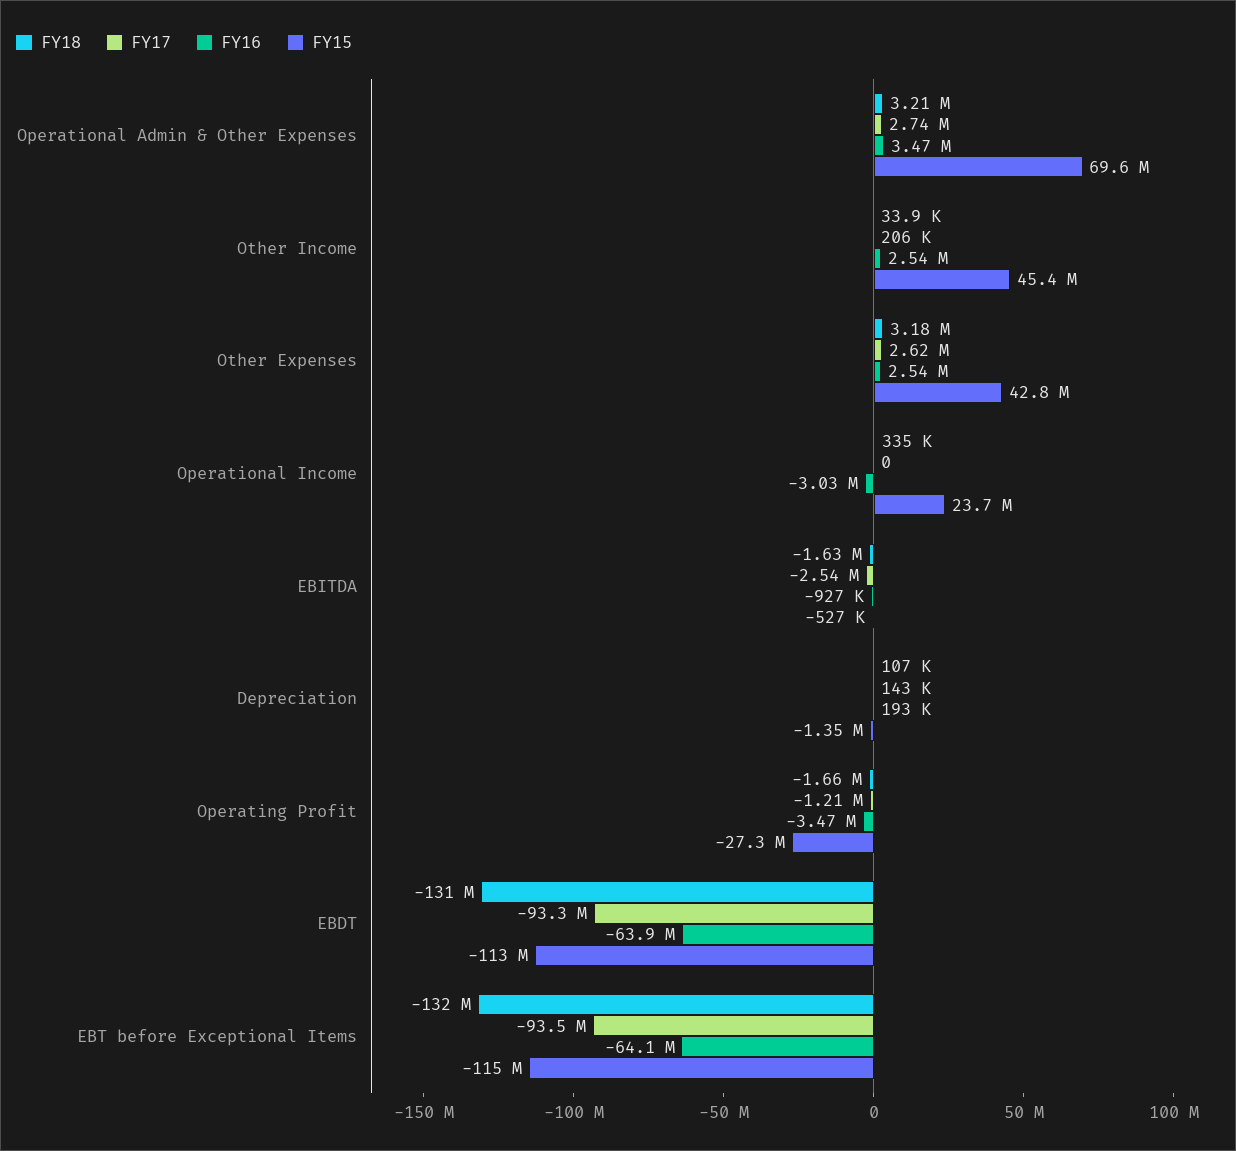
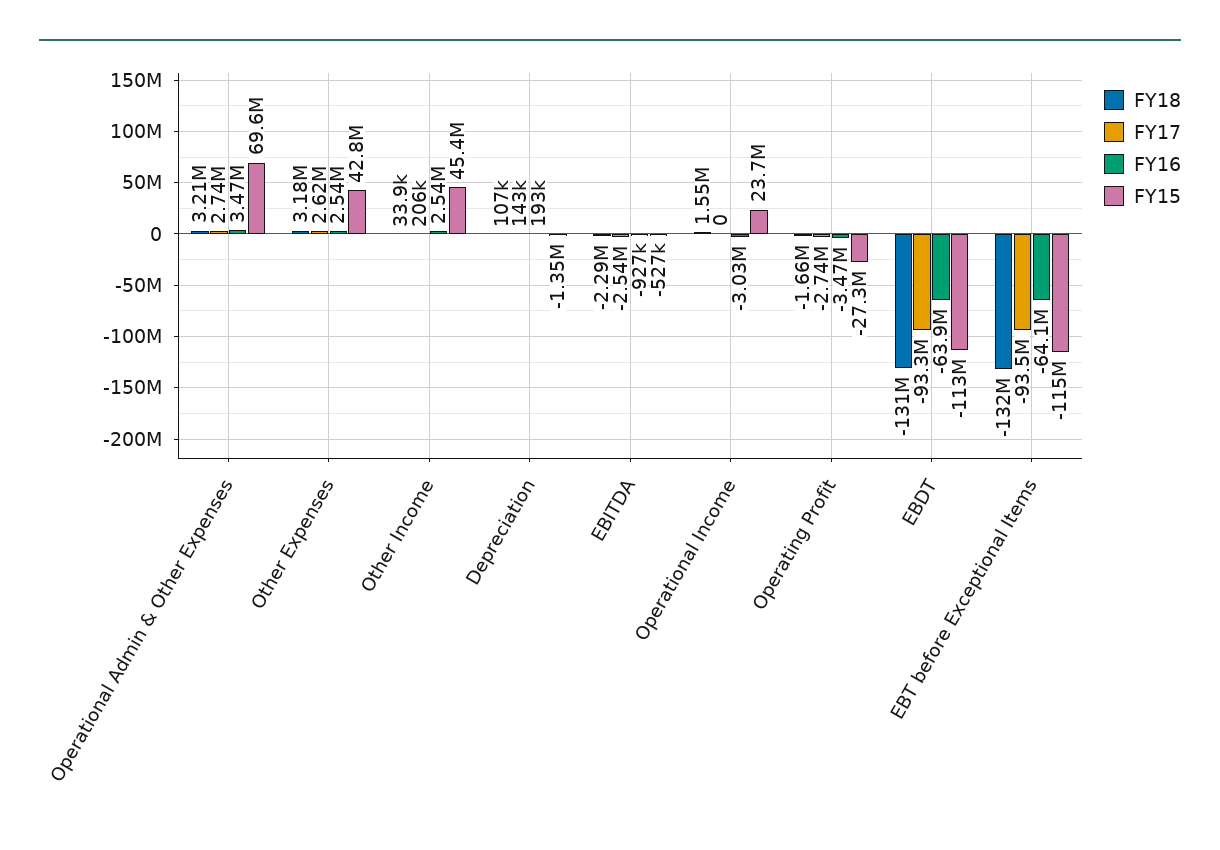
  {
    "FY18": {
      "Operational Admin & Other Expenses": 3210000,
      "Other Income": 33900,
      "Other Expenses": 3180000,
-     "Operational Income": 335000,
+     "Operational Income": 1550000,
-     "EBITDA": -1630000,
+     "EBITDA": -2290000,
      "Depreciation": 107000,
      "Operating Profit": -1660000,
      "EBDT": -131000000,
      "EBT before Exceptional Items": -132000000
    },
    "FY17": {
      "Operational Admin & Other Expenses": 2740000,
      "Other Income": 206000,
      "Other Expenses": 2620000,
      "Operational Income": 0,
      "EBITDA": -2540000,
      "Depreciation": 143000,
-     "Operating Profit": -1210000,
+     "Operating Profit": -2740000,
      "EBDT": -93300000,
      "EBT before Exceptional Items": -93500000
    },
    "FY16": {
      "Operational Admin & Other Expenses": 3470000,
      "Other Income": 2540000,
      "Other Expenses": 2540000,
      "Operational Income": -3030000,
      "EBITDA": -927000,
      "Depreciation": 193000,
      "Operating Profit": -3470000,
      "EBDT": -63900000,
      "EBT before Exceptional Items": -64100000
    },
    "FY15": {
      "Operational Admin & Other Expenses": 69600000,
      "Other Income": 45400000,
      "Other Expenses": 42800000,
      "Operational Income": 23700000,
      "EBITDA": -527000,
      "Depreciation": -1350000,
      "Operating Profit": -27300000,
      "EBDT": -113000000,
      "EBT before Exceptional Items": -115000000
    }
  }

